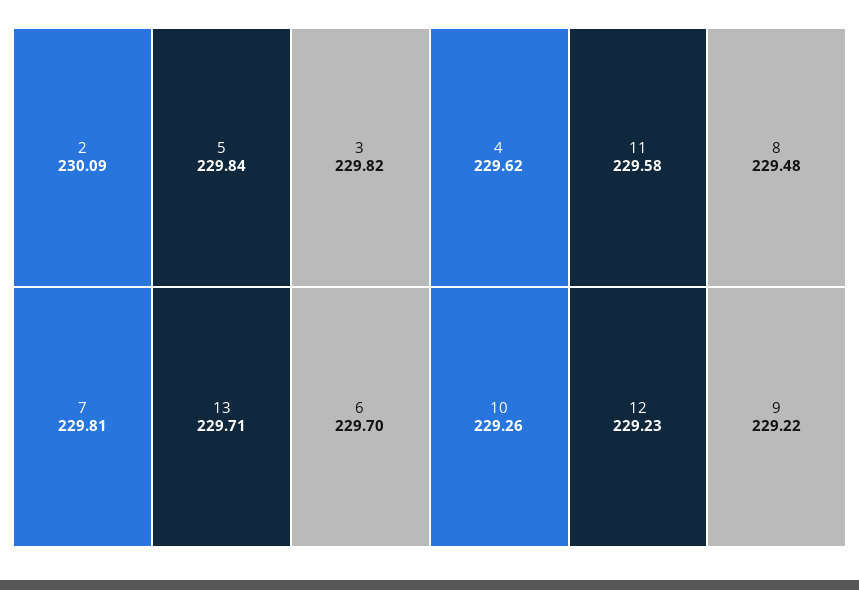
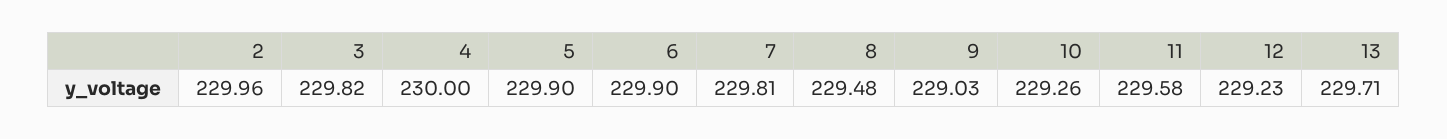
  {
-   "2": 230.09,
+   "2": 229.96,
-   "5": 229.84,
+   "5": 229.9,
    "3": 229.82,
    "7": 229.81,
    "13": 229.71,
-   "6": 229.7,
+   "6": 229.9,
-   "4": 229.62,
+   "4": 230,
    "11": 229.58,
    "8": 229.48,
    "10": 229.26,
    "12": 229.23,
-   "9": 229.22
+   "9": 229.03
  }

